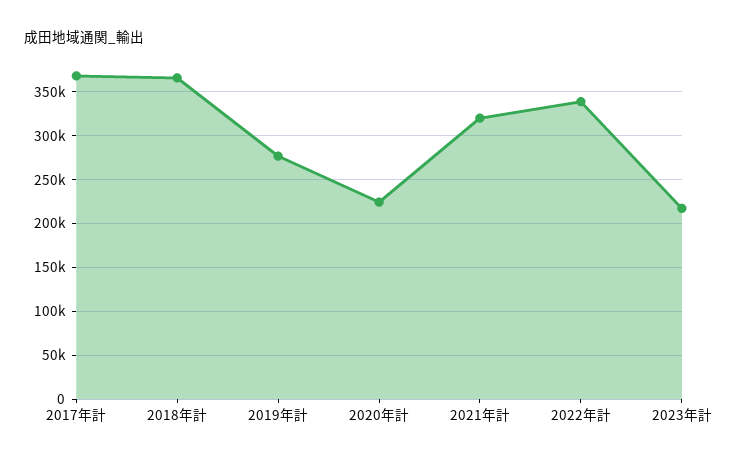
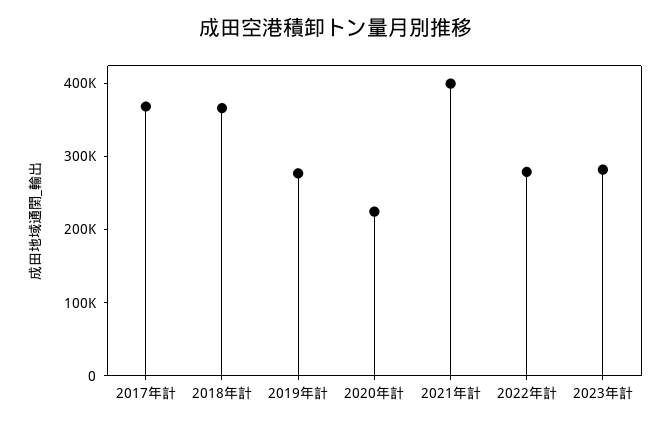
  {
    "2017年計": 370000,
    "2018年計": 370000,
    "2019年計": 280000,
    "2020年計": 220000,
-   "2021年計": 320000,
+   "2021年計": 400000,
-   "2022年計": 340000,
+   "2022年計": 280000,
-   "2023年計": 220000
+   "2023年計": 280000
  }

